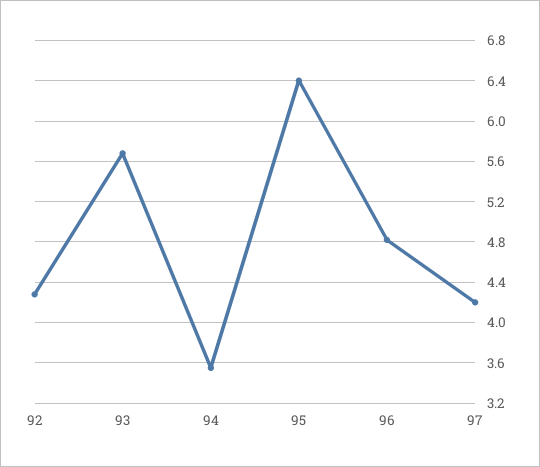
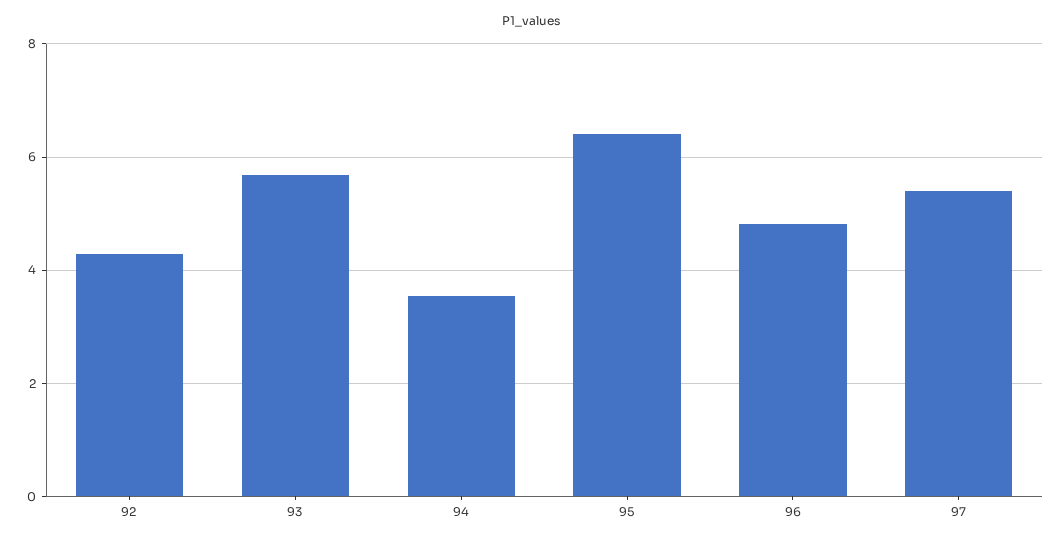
  {
    "92": 4.3,
    "93": 5.7,
    "94": 3.6,
    "95": 6.4,
    "96": 4.8,
-   "97": 4.2
+   "97": 5.4
  }

